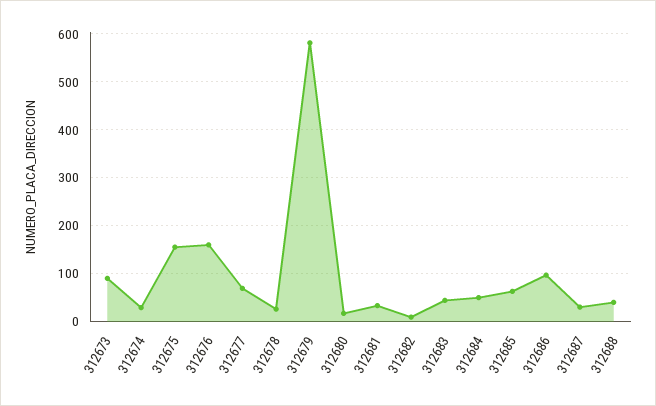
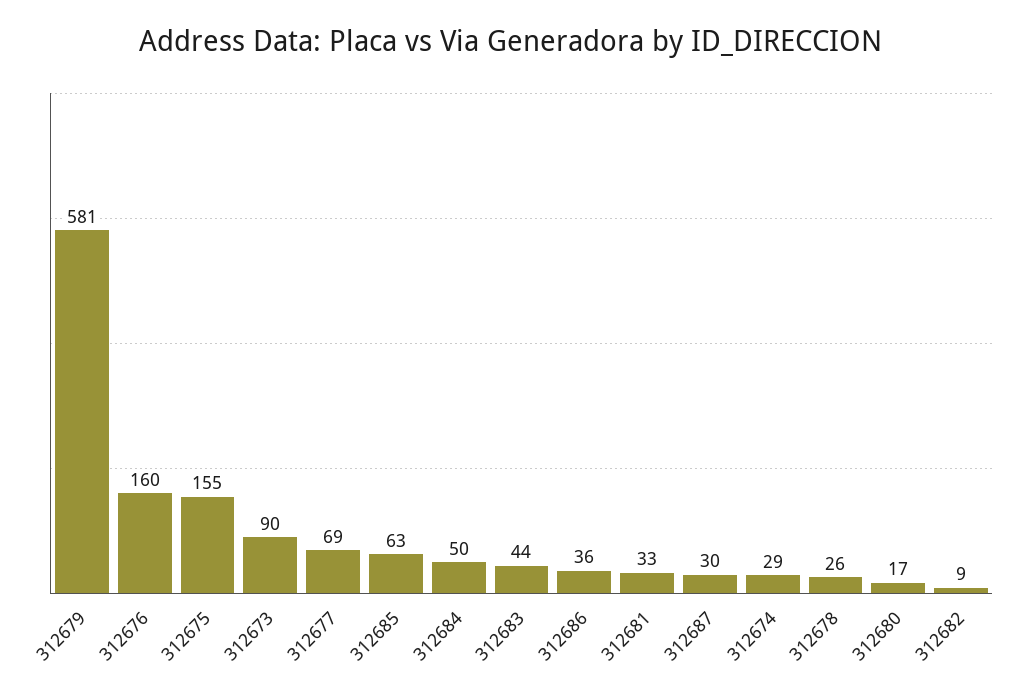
  {
    "312673": 90,
    "312674": 29,
    "312675": 155,
    "312676": 160,
    "312677": 69,
    "312678": 26,
    "312679": 581,
    "312680": 17,
    "312681": 33,
    "312682": 9,
    "312683": 44,
    "312684": 50,
    "312685": 63,
-   "312686": 100,
+   "312686": 36,
-   "312687": 30,
+   "312687": 30
-   "312688": 40
  }

